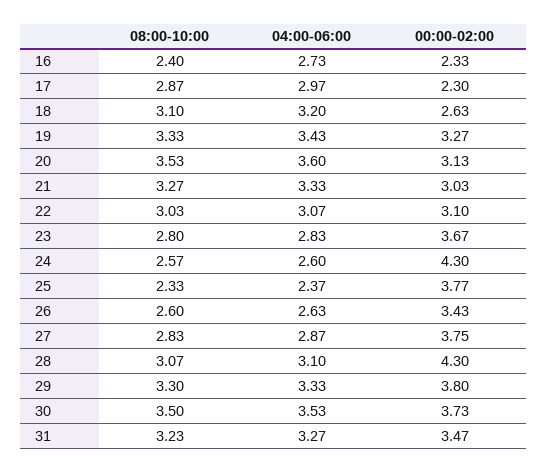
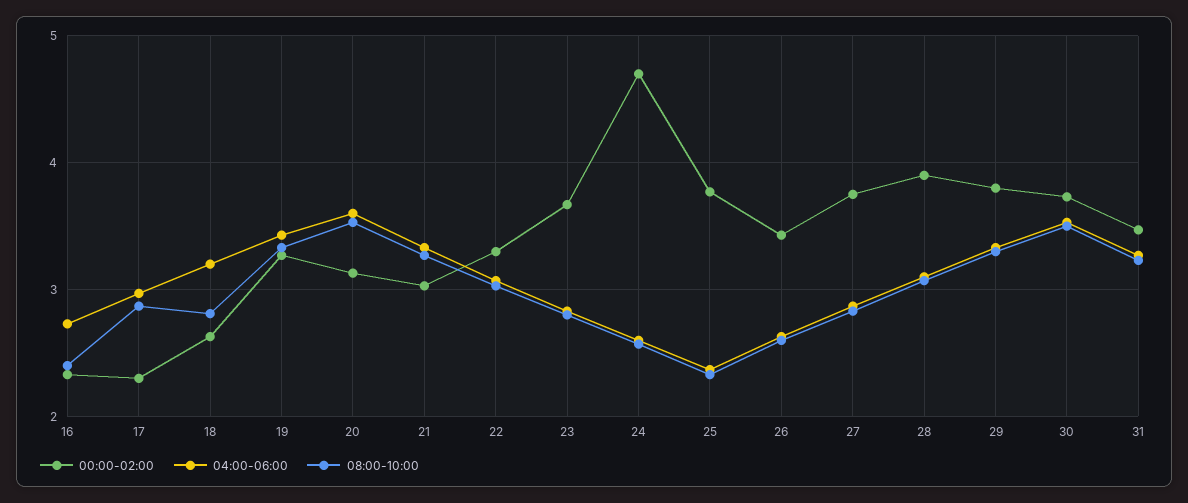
  {
    "08:00-10:00": {
      "16": 2.4,
      "17": 2.87,
-     "18": 3.1,
+     "18": 2.8,
      "19": 3.33,
      "20": 3.53,
      "21": 3.27,
      "22": 3.03,
      "23": 2.8,
      "24": 2.57,
      "25": 2.33,
      "26": 2.6,
      "27": 2.83,
      "28": 3.07,
      "29": 3.3,
      "30": 3.5,
      "31": 3.23
    },
    "04:00-06:00": {
      "16": 2.73,
      "17": 2.97,
      "18": 3.2,
      "19": 3.43,
      "20": 3.6,
      "21": 3.33,
      "22": 3.07,
      "23": 2.83,
      "24": 2.6,
      "25": 2.37,
      "26": 2.63,
      "27": 2.87,
      "28": 3.1,
      "29": 3.33,
      "30": 3.53,
      "31": 3.27
    },
    "00:00-02:00": {
      "16": 2.33,
      "17": 2.3,
      "18": 2.63,
      "19": 3.27,
      "20": 3.13,
      "21": 3.03,
-     "22": 3.1,
+     "22": 3.3,
      "23": 3.67,
-     "24": 4.3,
+     "24": 4.7,
      "25": 3.77,
      "26": 3.43,
      "27": 3.75,
-     "28": 4.3,
+     "28": 3.9,
      "29": 3.8,
      "30": 3.73,
      "31": 3.47
    }
  }

